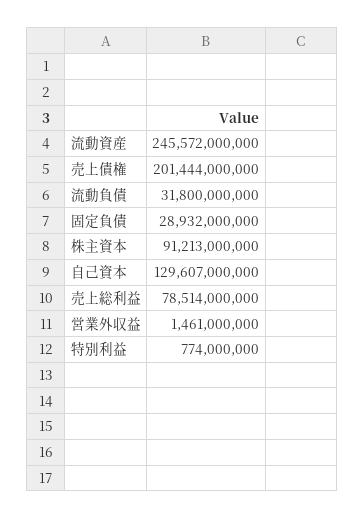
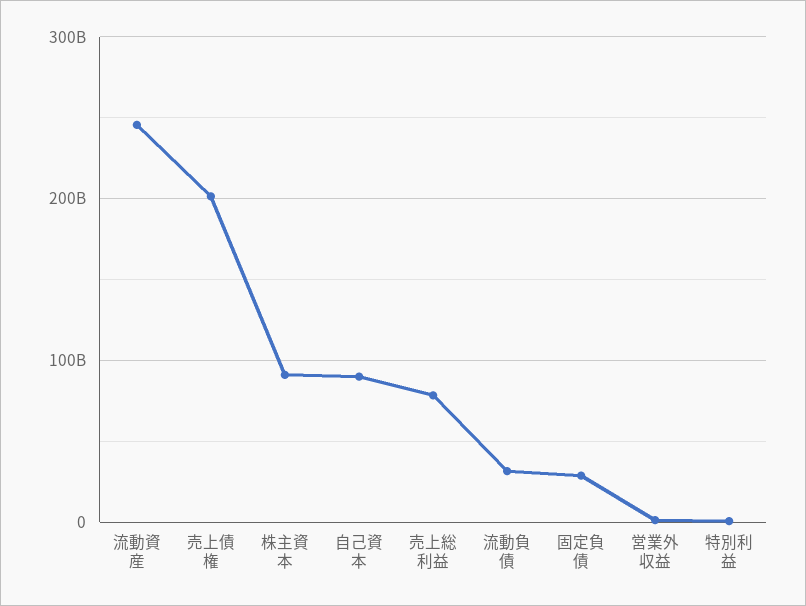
  {
    "流動資産": 245572000000,
    "売上債権": 201444000000,
    "流動負債": 31800000000,
    "固定負債": 28932000000,
    "株主資本": 91213000000,
-   "自己資本": 129607000000,
+   "自己資本": 90000000000,
    "売上総利益": 78514000000,
    "営業外収益": 1461000000,
    "特別利益": 774000000
  }

